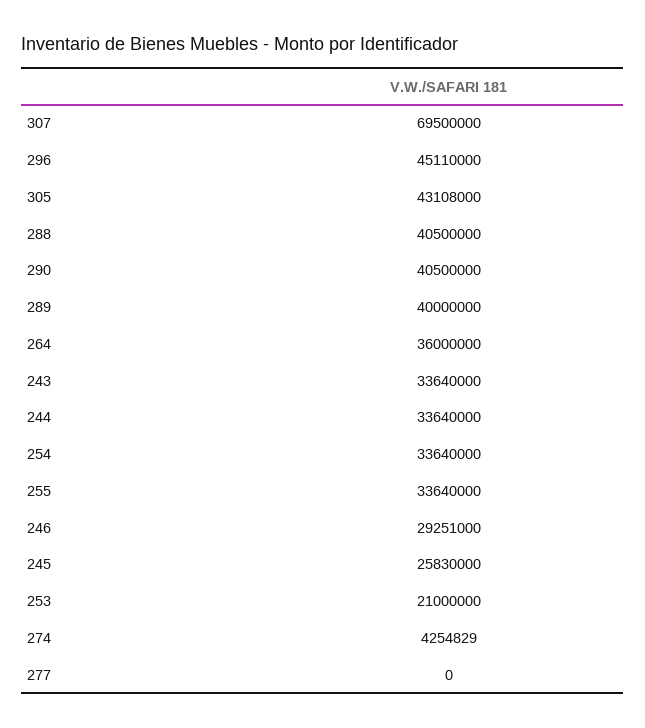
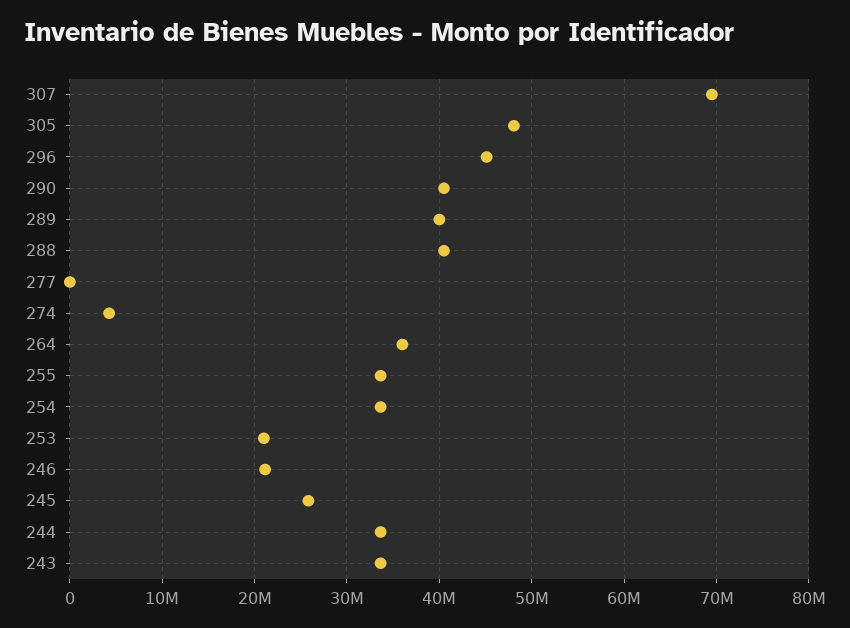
  {
    "307": 69500000,
    "296": 45110000,
-   "305": 43108000,
+   "305": 48000000,
    "288": 40500000,
    "290": 40500000,
    "289": 40000000,
    "264": 36000000,
    "243": 33640000,
    "244": 33640000,
    "254": 33640000,
    "255": 33640000,
-   "246": 29251000,
+   "246": 21000000,
    "245": 25830000,
    "253": 21000000,
    "274": 4254829,
    "277": 0
  }

